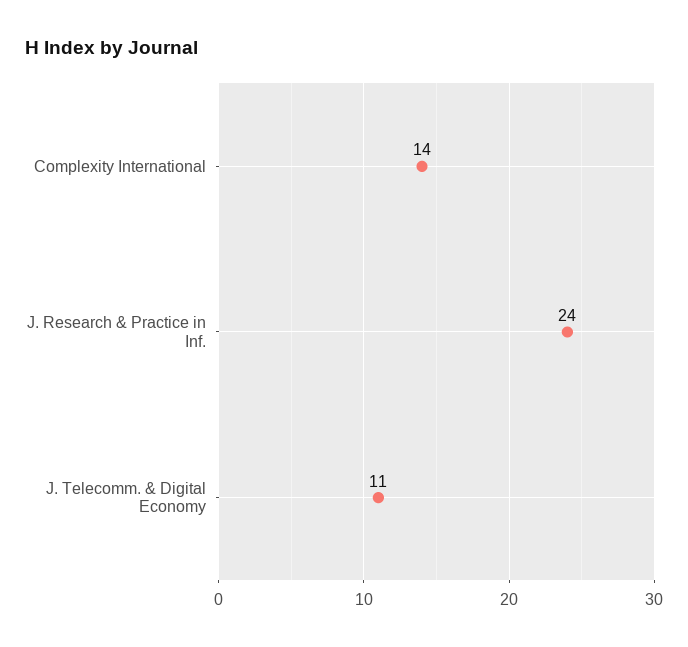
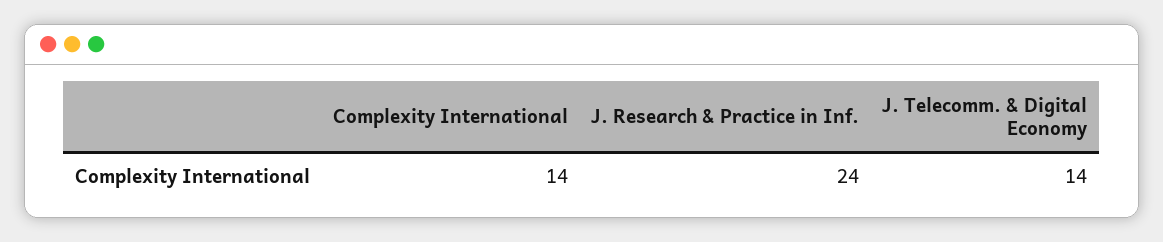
  {
    "Complexity International": 14,
    "J. Research & Practice in Inf.": 24,
-   "J. Telecomm. & Digital Economy": 11
+   "J. Telecomm. & Digital Economy": 14
  }

